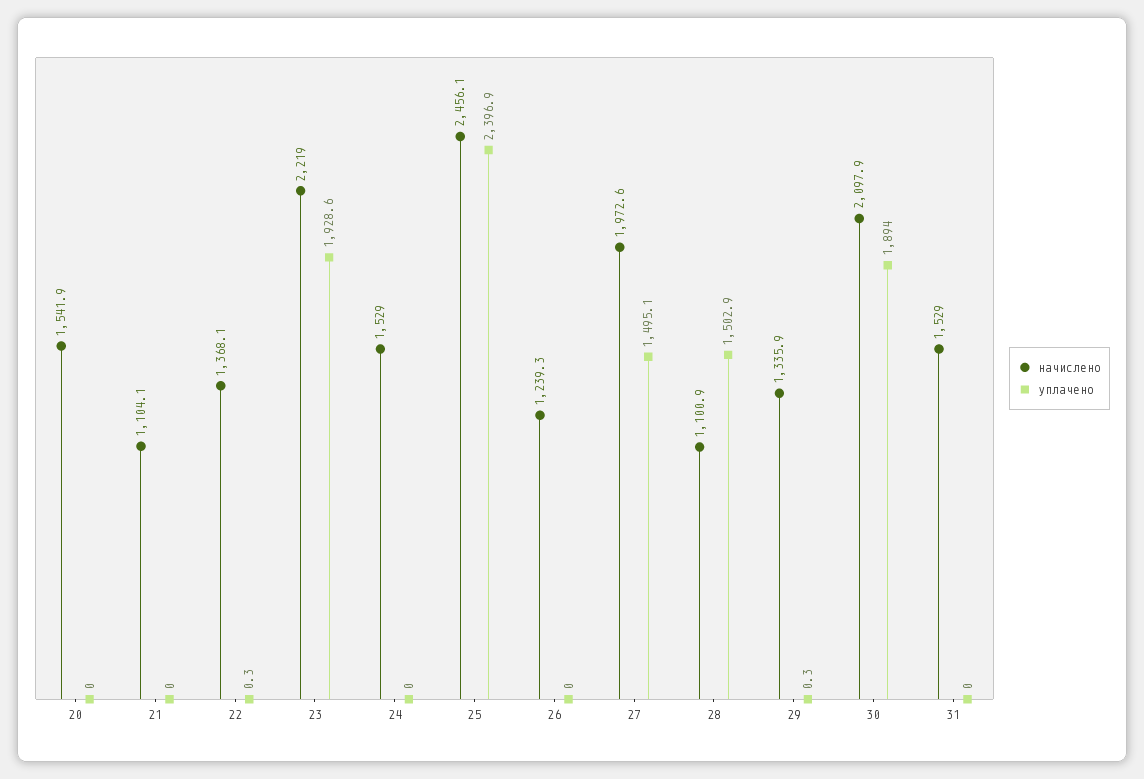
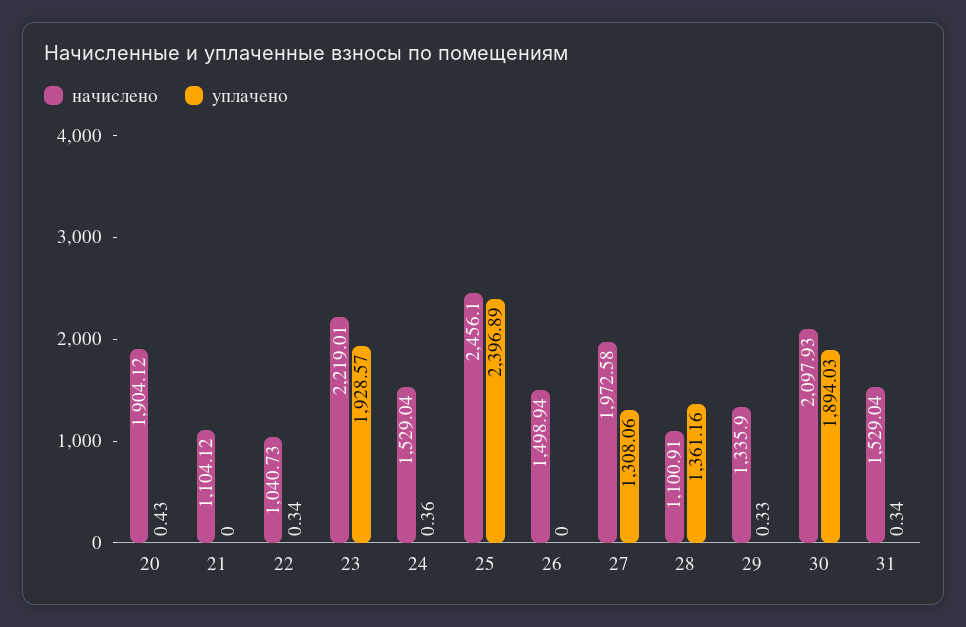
  {
    "начислено": {
-     "20": 1541.9,
+     "20": 1904.12,
      "21": 1104.12,
-     "22": 1368.1,
+     "22": 1040.73,
      "23": 2219.01,
      "24": 1529.04,
      "25": 2456.1,
-     "26": 1239.3,
+     "26": 1498.94,
      "27": 1972.58,
      "28": 1100.91,
      "29": 1335.9,
      "30": 2097.93,
      "31": 1529.04
    },
    "уплачено": {
-     "20": 0,
+     "20": 0.43,
      "21": 0,
      "22": 0.34,
      "23": 1928.57,
-     "24": 0,
+     "24": 0.36,
      "25": 2396.89,
      "26": 0,
-     "27": 1495.1,
+     "27": 1308.06,
-     "28": 1502.9,
+     "28": 1361.16,
      "29": 0.33,
      "30": 1894.03,
-     "31": 0
+     "31": 0.34
    }
  }

